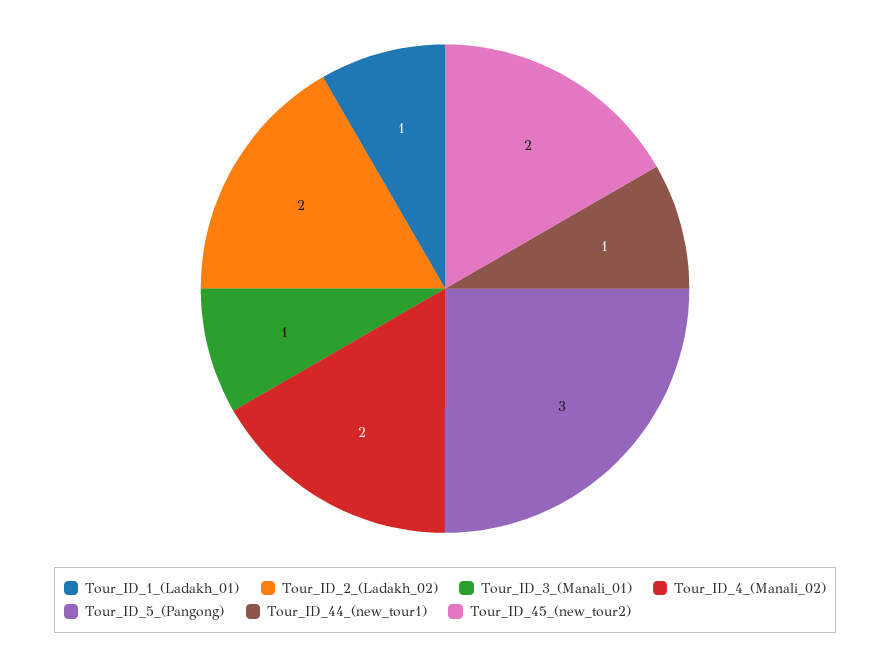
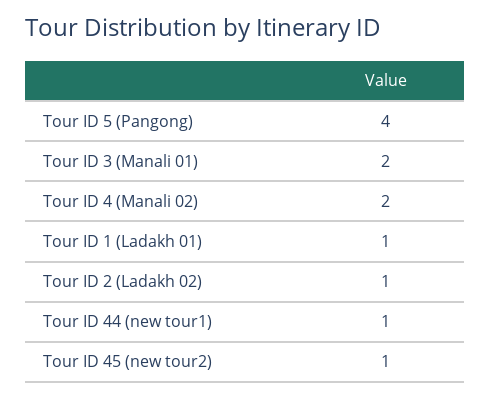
  {
    "Tour_ID_1_(Ladakh_01)": 1,
-   "Tour_ID_2_(Ladakh_02)": 2,
+   "Tour_ID_2_(Ladakh_02)": 1,
-   "Tour_ID_3_(Manali_01)": 1,
+   "Tour_ID_3_(Manali_01)": 2,
    "Tour_ID_4_(Manali_02)": 2,
-   "Tour_ID_5_(Pangong)": 3,
+   "Tour_ID_5_(Pangong)": 4,
    "Tour_ID_44_(new_tour1)": 1,
-   "Tour_ID_45_(new_tour2)": 2
+   "Tour_ID_45_(new_tour2)": 1
  }

